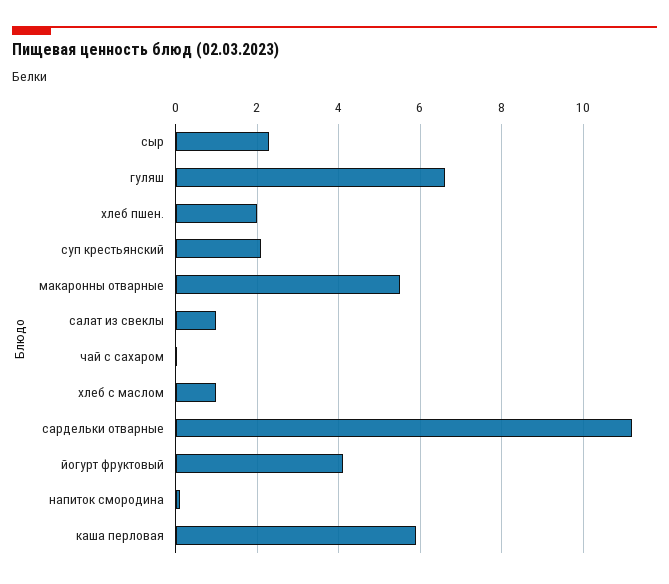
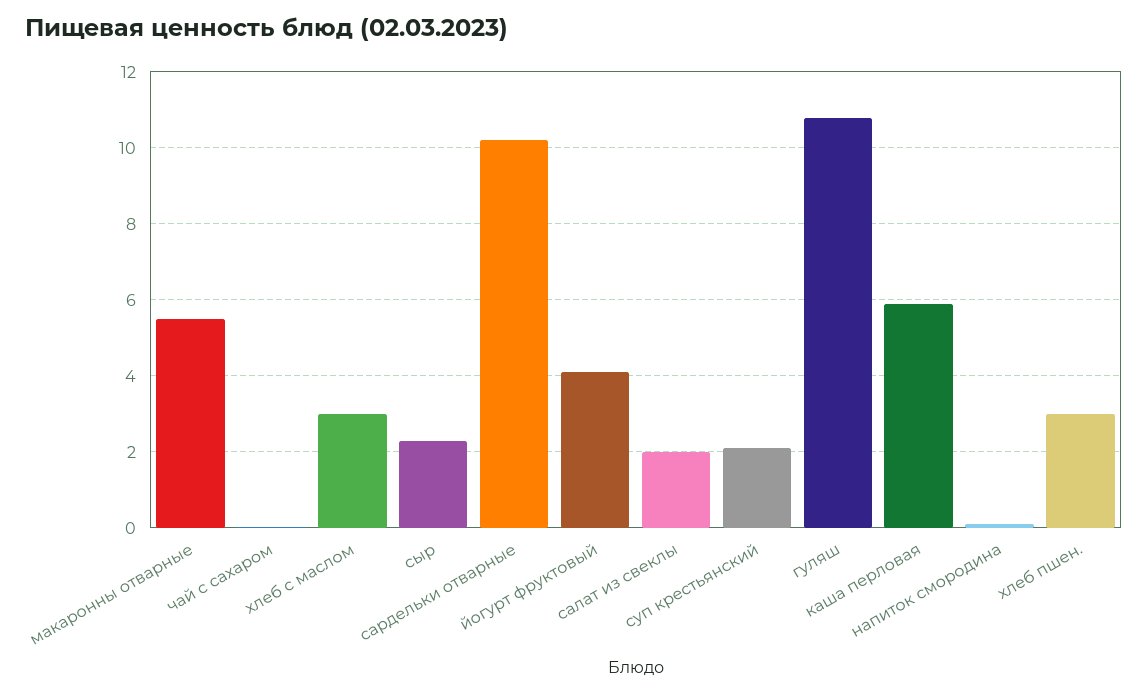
  {
    "сыр": 2.4,
-   "гуляш": 6.6,
+   "гуляш": 10.8,
-   "хлеб пшен.": 2,
+   "хлеб пшен.": 3,
    "суп крестьянский": 2.2,
    "макаронны отварные": 5.6,
-   "салат из свеклы": 1,
+   "салат из свеклы": 2,
    "чай с сахаром": 0,
-   "хлеб с маслом": 1,
+   "хлеб с маслом": 3,
-   "сардельки отварные": 11.2,
+   "сардельки отварные": 10.2,
    "йогурт фруктовый": 4.2,
    "напиток смородина": 0.2,
    "каша перловая": 6
  }

